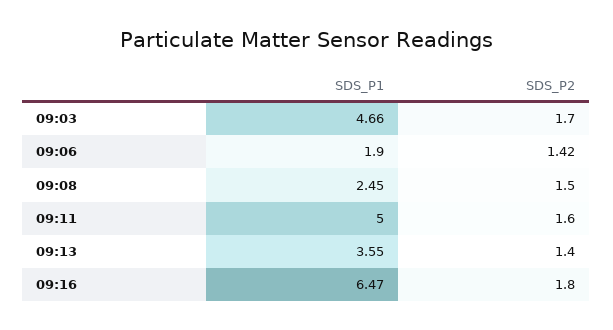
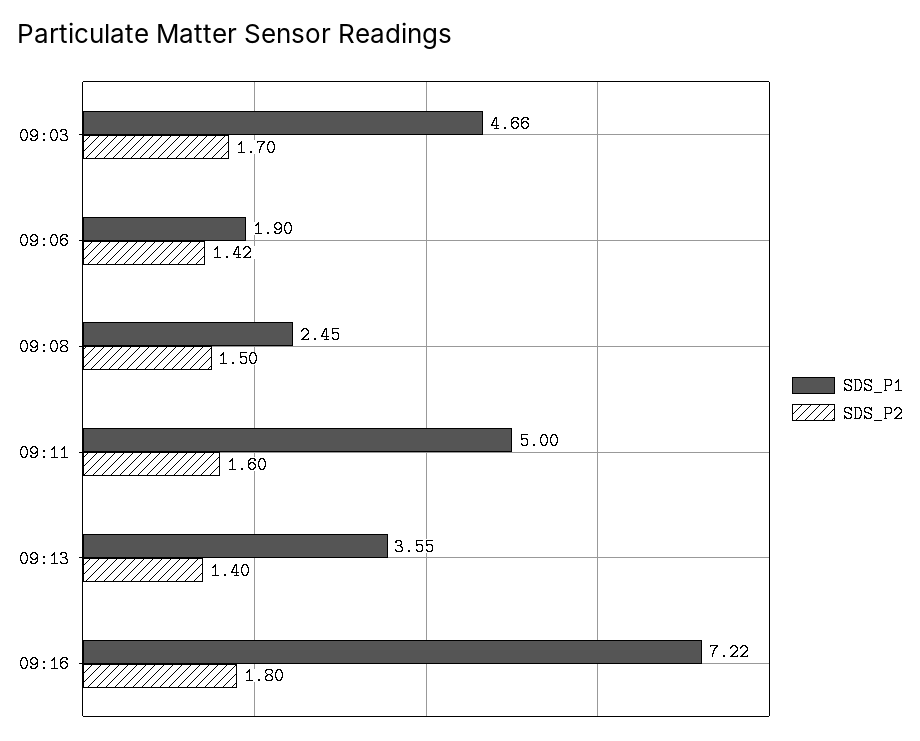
  {
    "SDS_P1": {
      "09:03": 4.66,
      "09:06": 1.9,
      "09:08": 2.45,
      "09:11": 5,
      "09:13": 3.55,
-     "09:16": 6.47
+     "09:16": 7.22
    },
    "SDS_P2": {
      "09:03": 1.7,
      "09:06": 1.42,
      "09:08": 1.5,
      "09:11": 1.6,
      "09:13": 1.4,
      "09:16": 1.8
    }
  }

